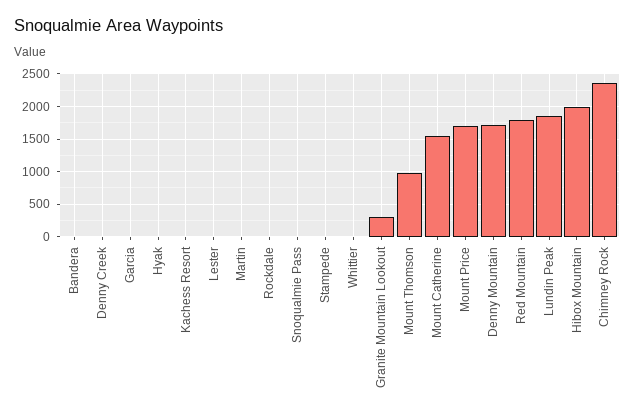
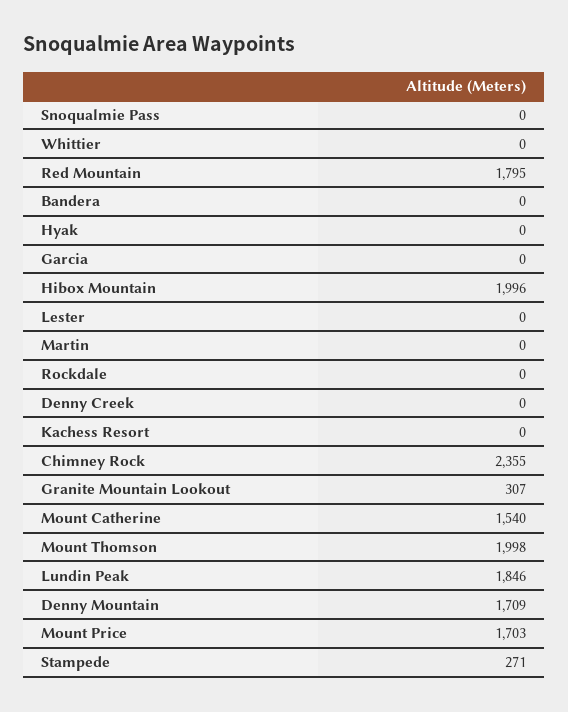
  {
    "Bandera": 0,
    "Denny Creek": 0,
    "Garcia": 0,
    "Hyak": 0,
    "Kachess Resort": 0,
    "Lester": 0,
    "Martin": 0,
    "Rockdale": 0,
    "Snoqualmie Pass": 0,
-   "Stampede": 0,
+   "Stampede": 271,
    "Whittier": 0,
    "Granite Mountain Lookout": 307,
-   "Mount Thomson": 1000,
+   "Mount Thomson": 1998,
    "Mount Catherine": 1540,
    "Mount Price": 1703,
    "Denny Mountain": 1709,
    "Red Mountain": 1795,
    "Lundin Peak": 1846,
    "Hibox Mountain": 1996,
    "Chimney Rock": 2355
  }

